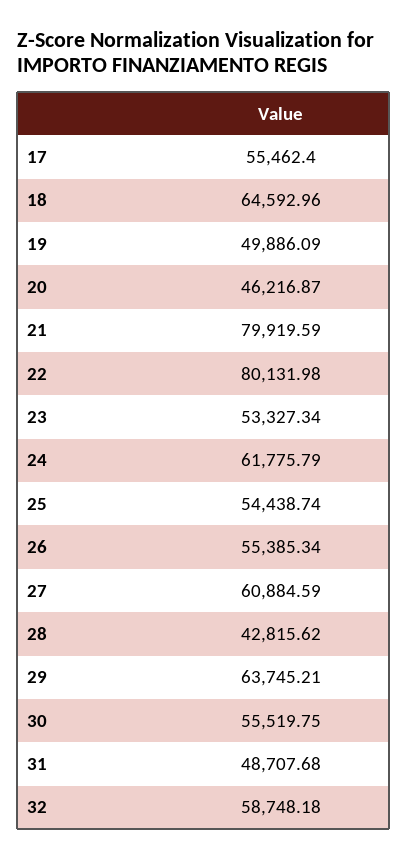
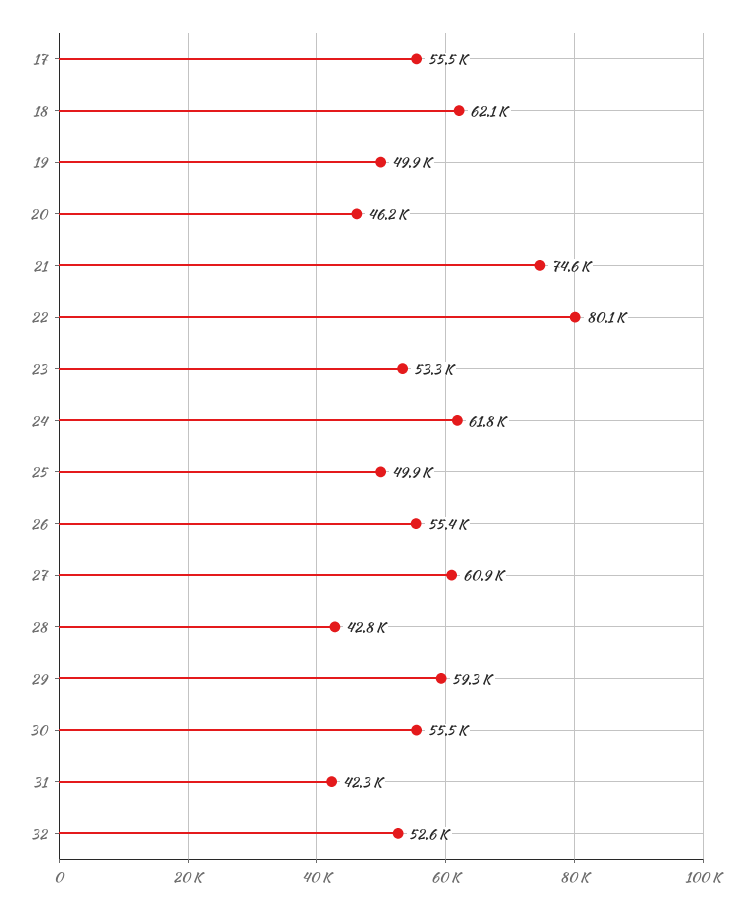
  {
    "17": 55462.4,
-   "18": 64592.96,
+   "18": 62100,
    "19": 49886.09,
    "20": 46216.87,
-   "21": 79919.59,
+   "21": 74600,
    "22": 80131.98,
    "23": 53327.34,
    "24": 61775.79,
-   "25": 54438.74,
+   "25": 49900,
    "26": 55385.34,
    "27": 60884.59,
    "28": 42815.62,
-   "29": 63745.21,
+   "29": 59300,
    "30": 55519.75,
-   "31": 48707.68,
+   "31": 42300,
-   "32": 58748.18
+   "32": 52600
  }

